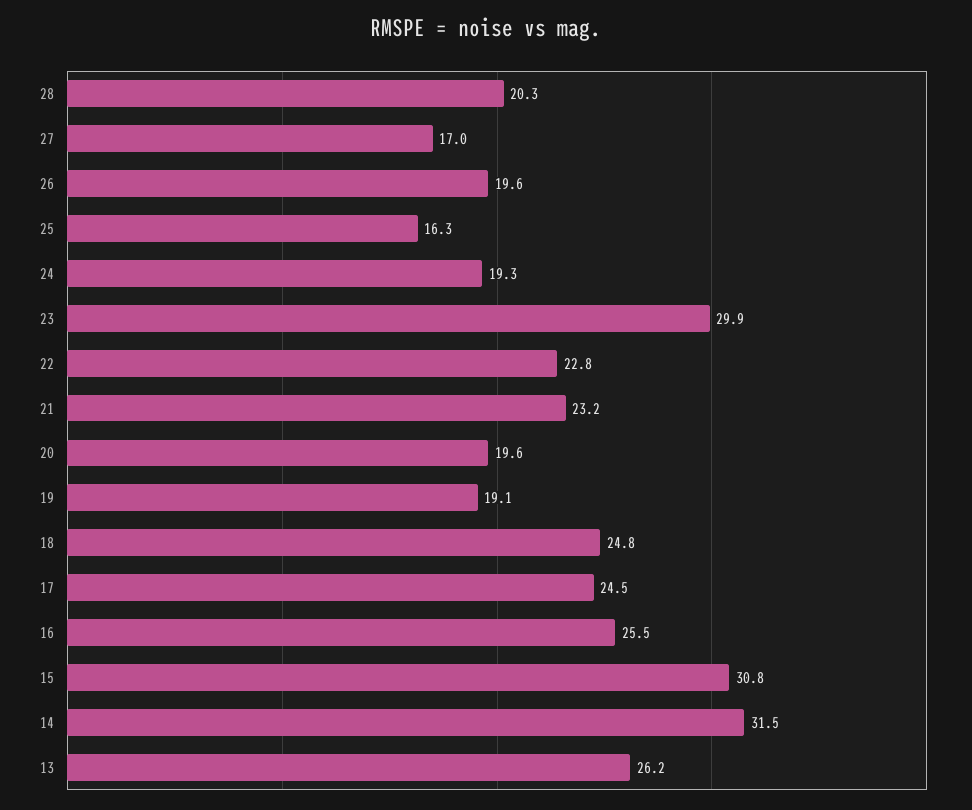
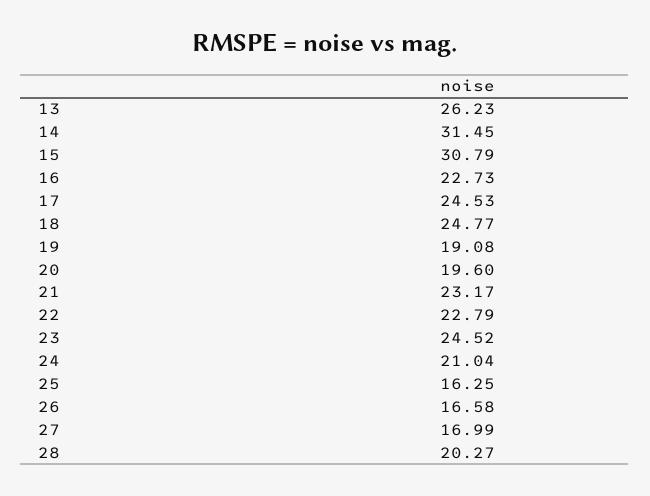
  {
    "28": 20.27,
    "27": 16.99,
-   "26": 19.6,
+   "26": 16.58,
    "25": 16.25,
-   "24": 19.3,
+   "24": 21.04,
-   "23": 29.9,
+   "23": 24.52,
    "22": 22.79,
    "21": 23.17,
    "20": 19.6,
    "19": 19.08,
    "18": 24.77,
    "17": 24.53,
-   "16": 25.5,
+   "16": 22.73,
    "15": 30.79,
    "14": 31.45,
    "13": 26.23
  }

